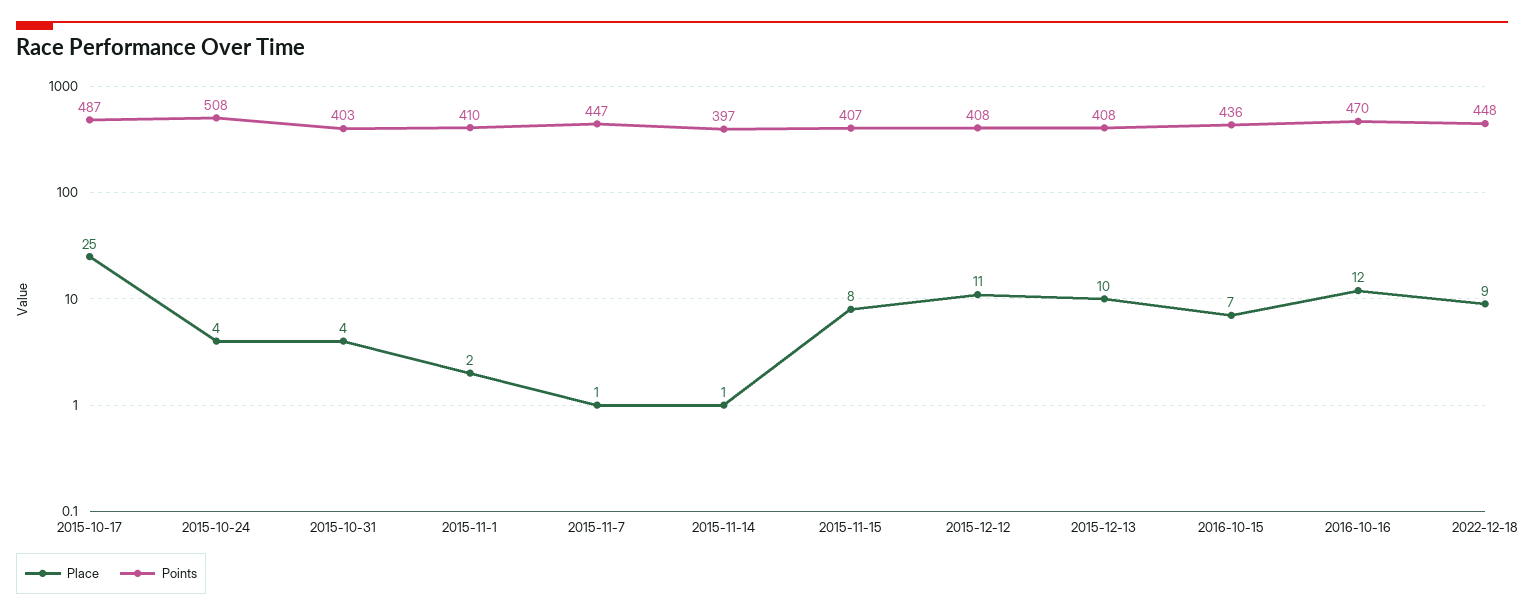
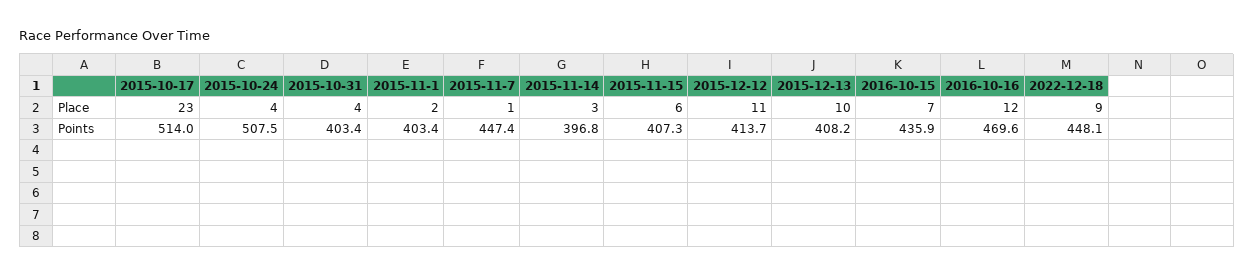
  {
    "Place": {
-     "2015-10-17": 25,
+     "2015-10-17": 23,
      "2015-10-24": 4,
      "2015-10-31": 4,
      "2015-11-1": 2,
      "2015-11-7": 1,
-     "2015-11-14": 1,
+     "2015-11-14": 3,
-     "2015-11-15": 8,
+     "2015-11-15": 6,
      "2015-12-12": 11,
      "2015-12-13": 10,
      "2016-10-15": 7,
      "2016-10-16": 12,
      "2022-12-18": 9
    },
    "Points": {
-     "2015-10-17": 487,
+     "2015-10-17": 514,
      "2015-10-24": 507.5,
      "2015-10-31": 403.4,
-     "2015-11-1": 410,
+     "2015-11-1": 403.4,
      "2015-11-7": 447.4,
      "2015-11-14": 396.8,
      "2015-11-15": 407.3,
-     "2015-12-12": 408,
+     "2015-12-12": 413.7,
      "2015-12-13": 408.2,
      "2016-10-15": 435.9,
      "2016-10-16": 469.6,
      "2022-12-18": 448.1
    }
  }

